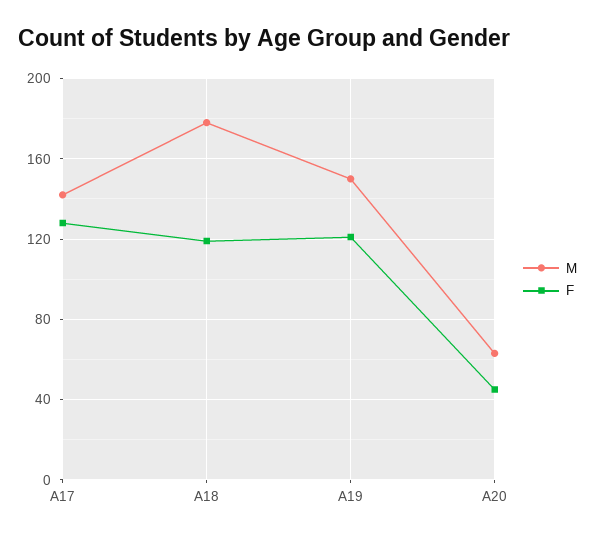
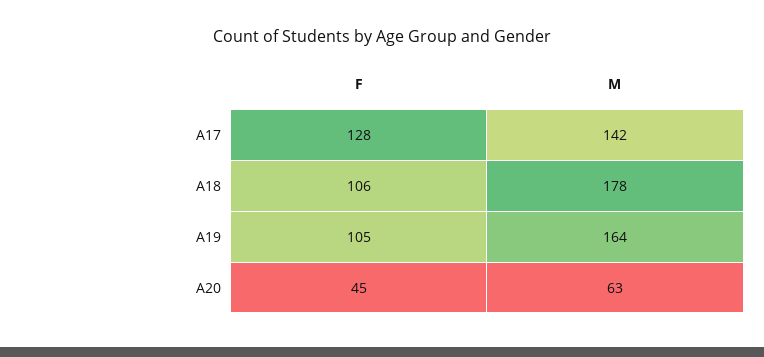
  {
    "M": {
      "A17": 142,
      "A18": 178,
-     "A19": 150,
+     "A19": 164,
      "A20": 63
    },
    "F": {
      "A17": 128,
-     "A18": 120,
+     "A18": 106,
-     "A19": 120,
+     "A19": 105,
      "A20": 45
    }
  }

